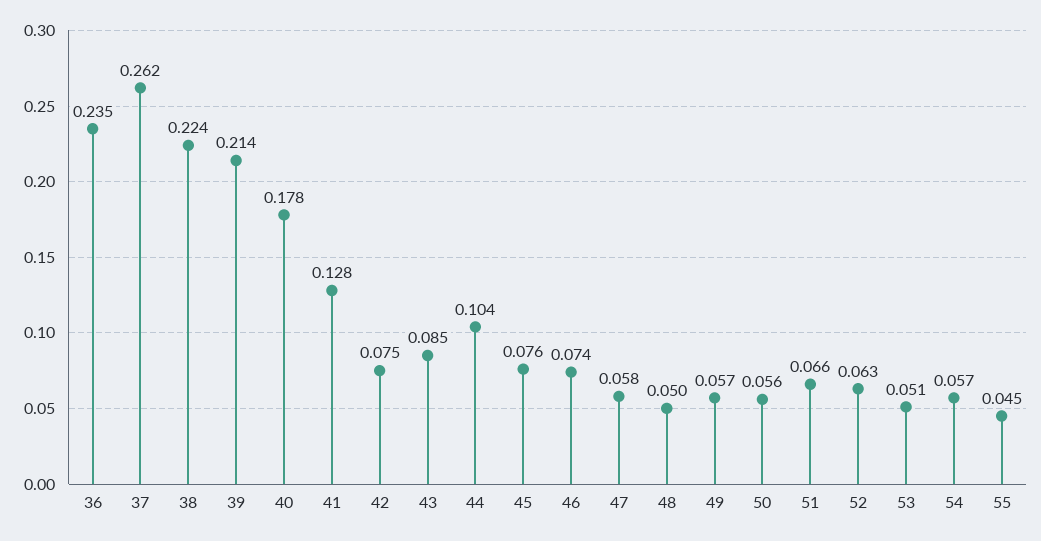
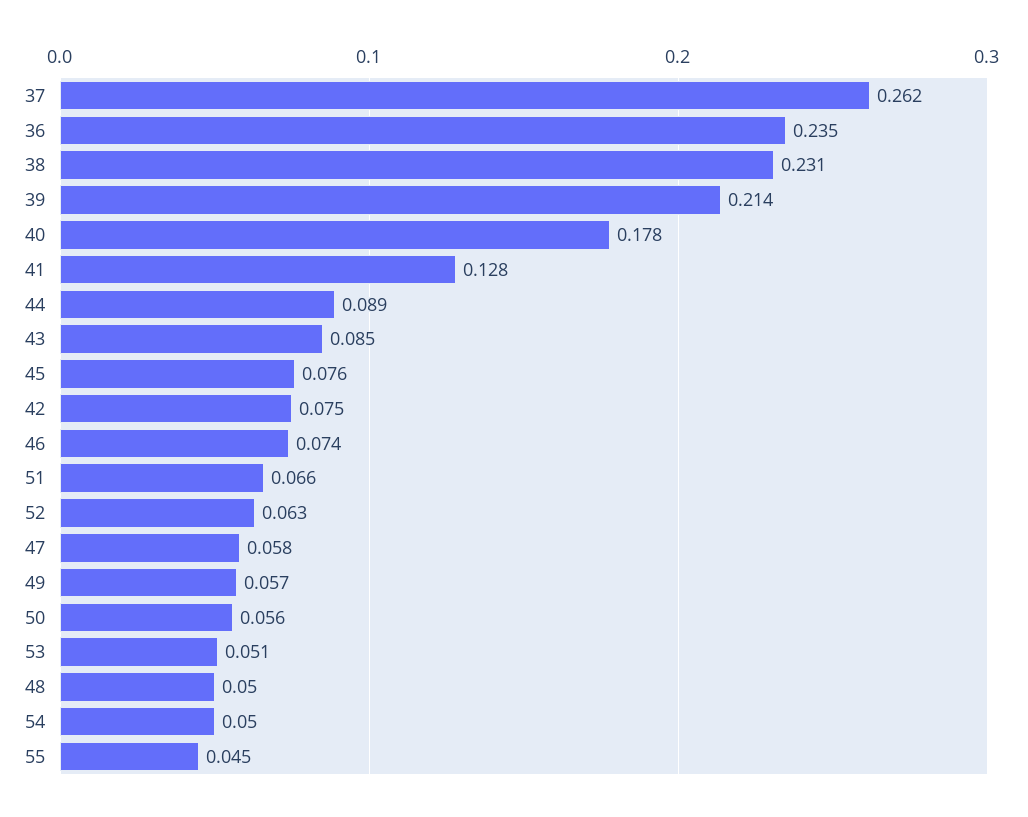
  {
    "36": 0.235,
    "37": 0.262,
-   "38": 0.224,
+   "38": 0.231,
    "39": 0.214,
    "40": 0.178,
    "41": 0.128,
    "42": 0.075,
    "43": 0.085,
-   "44": 0.104,
+   "44": 0.089,
    "45": 0.076,
    "46": 0.074,
    "47": 0.058,
    "48": 0.05,
    "49": 0.057,
    "50": 0.056,
    "51": 0.066,
    "52": 0.063,
    "53": 0.051,
-   "54": 0.057,
+   "54": 0.05,
    "55": 0.045
  }

